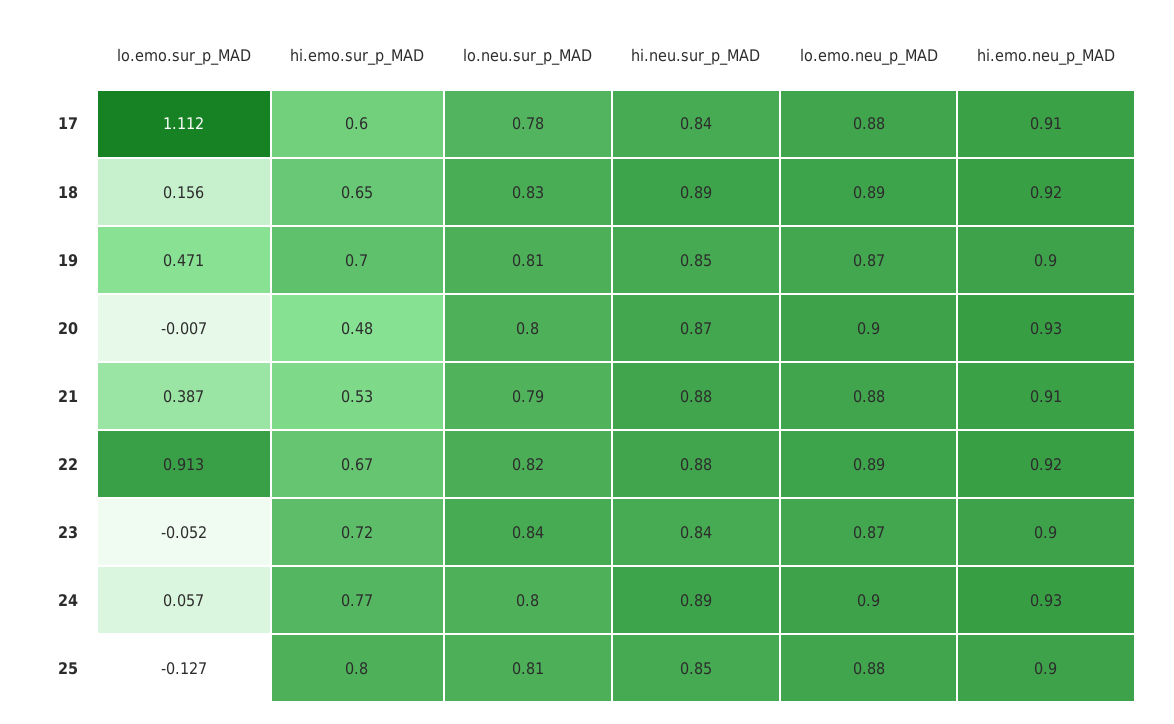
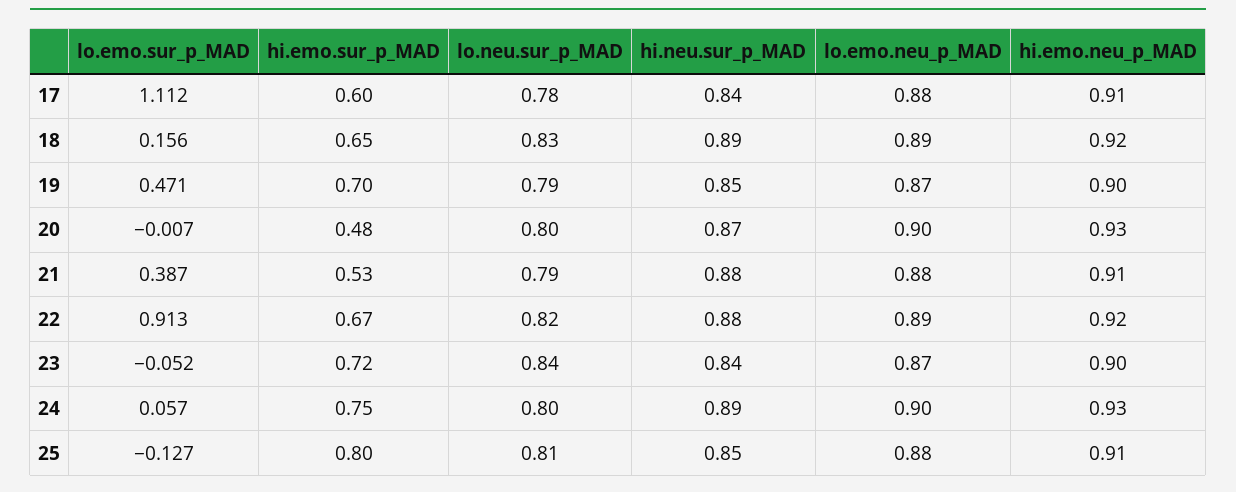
  {
    "lo.emo.sur_p_MAD": {
      "17": 1.112,
      "18": 0.156,
      "19": 0.471,
      "20": -0.007,
      "21": 0.387,
      "22": 0.913,
      "23": -0.052,
      "24": 0.057,
      "25": -0.127
    },
    "hi.emo.sur_p_MAD": {
      "17": 0.6,
      "18": 0.65,
      "19": 0.7,
      "20": 0.48,
      "21": 0.53,
      "22": 0.67,
      "23": 0.72,
-     "24": 0.77,
+     "24": 0.75,
      "25": 0.8
    },
    "lo.neu.sur_p_MAD": {
      "17": 0.78,
      "18": 0.83,
-     "19": 0.81,
+     "19": 0.79,
      "20": 0.8,
      "21": 0.79,
      "22": 0.82,
      "23": 0.84,
      "24": 0.8,
      "25": 0.81
    },
    "hi.neu.sur_p_MAD": {
      "17": 0.84,
      "18": 0.89,
      "19": 0.85,
      "20": 0.87,
      "21": 0.88,
      "22": 0.88,
      "23": 0.84,
      "24": 0.89,
      "25": 0.85
    },
    "lo.emo.neu_p_MAD": {
      "17": 0.88,
      "18": 0.89,
      "19": 0.87,
      "20": 0.9,
      "21": 0.88,
      "22": 0.89,
      "23": 0.87,
      "24": 0.9,
      "25": 0.88
    },
    "hi.emo.neu_p_MAD": {
      "17": 0.91,
      "18": 0.92,
      "19": 0.9,
      "20": 0.93,
      "21": 0.91,
      "22": 0.92,
      "23": 0.9,
      "24": 0.93,
-     "25": 0.9
+     "25": 0.91
    }
  }

